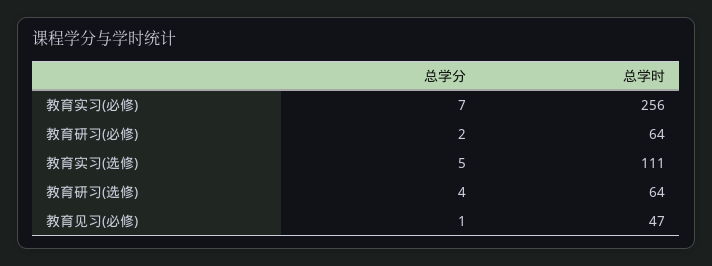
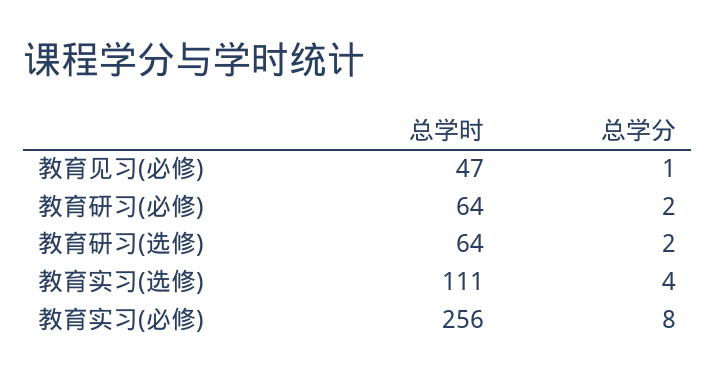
  {
    "总学分": {
-     "教育实习(必修)": 7,
+     "教育实习(必修)": 8,
      "教育研习(必修)": 2,
-     "教育实习(选修)": 5,
+     "教育实习(选修)": 4,
-     "教育研习(选修)": 4,
+     "教育研习(选修)": 2,
      "教育见习(必修)": 1
    },
    "总学时": {
      "教育实习(必修)": 256,
      "教育研习(必修)": 64,
      "教育实习(选修)": 111,
      "教育研习(选修)": 64,
      "教育见习(必修)": 47
    }
  }

